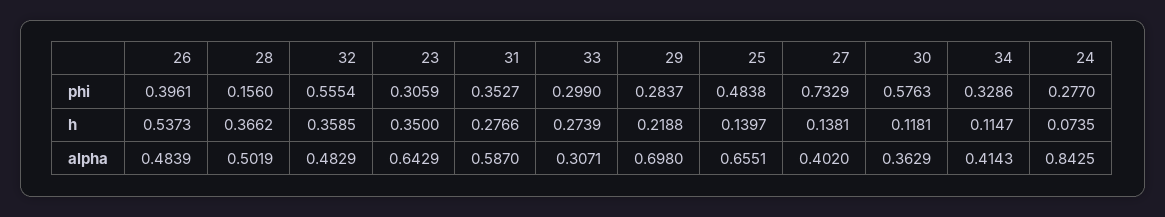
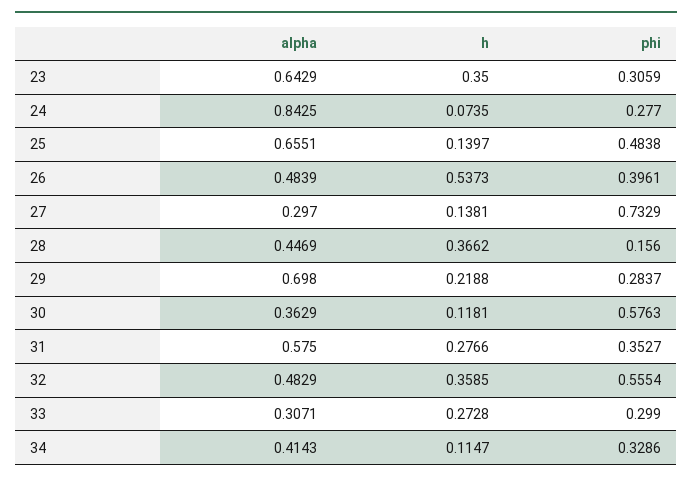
  {
    "26": {
      "phi": 0.3961,
      "h": 0.5373,
      "alpha": 0.4839
    },
    "28": {
      "phi": 0.156,
      "h": 0.3662,
-     "alpha": 0.5019
+     "alpha": 0.4469
    },
    "32": {
      "phi": 0.5554,
      "h": 0.3585,
      "alpha": 0.4829
    },
    "23": {
      "phi": 0.3059,
      "h": 0.35,
      "alpha": 0.6429
    },
    "31": {
      "phi": 0.3527,
      "h": 0.2766,
-     "alpha": 0.587
+     "alpha": 0.575
    },
    "33": {
      "phi": 0.299,
-     "h": 0.2739,
+     "h": 0.2728,
      "alpha": 0.3071
    },
    "29": {
      "phi": 0.2837,
      "h": 0.2188,
      "alpha": 0.698
    },
    "25": {
      "phi": 0.4838,
      "h": 0.1397,
      "alpha": 0.6551
    },
    "27": {
      "phi": 0.7329,
      "h": 0.1381,
-     "alpha": 0.402
+     "alpha": 0.297
    },
    "30": {
      "phi": 0.5763,
      "h": 0.1181,
      "alpha": 0.3629
    },
    "34": {
      "phi": 0.3286,
      "h": 0.1147,
      "alpha": 0.4143
    },
    "24": {
      "phi": 0.277,
      "h": 0.0735,
      "alpha": 0.8425
    }
  }

